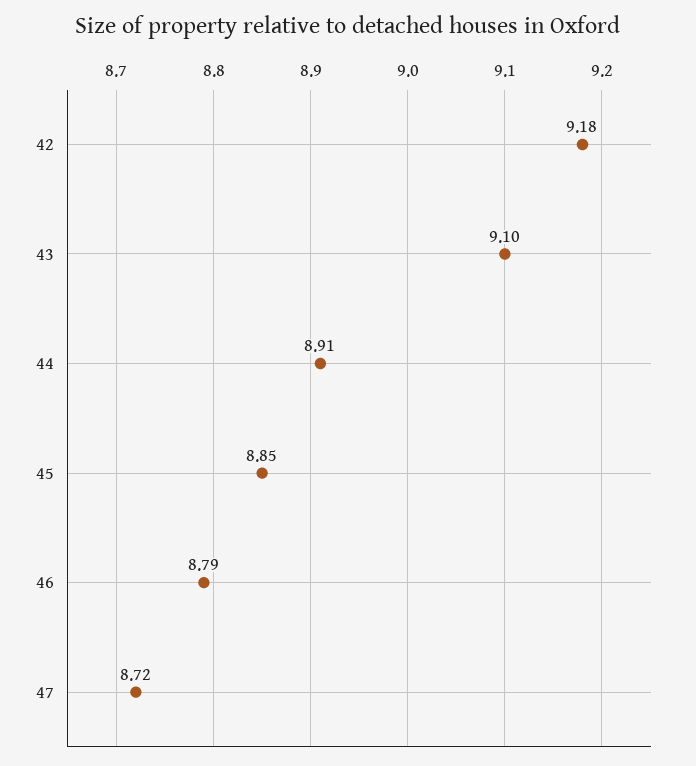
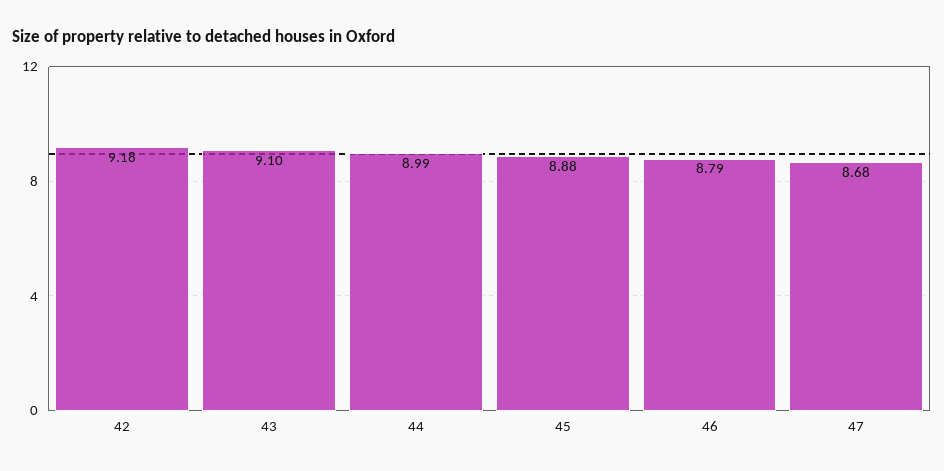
  {
    "42": 9.18,
    "43": 9.1,
-   "44": 8.91,
+   "44": 8.99,
-   "45": 8.85,
+   "45": 8.88,
    "46": 8.79,
-   "47": 8.72
+   "47": 8.68
  }

